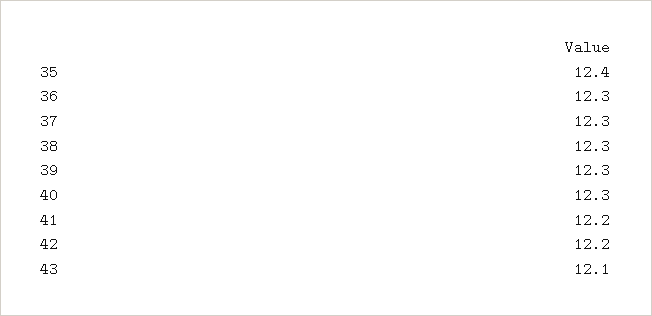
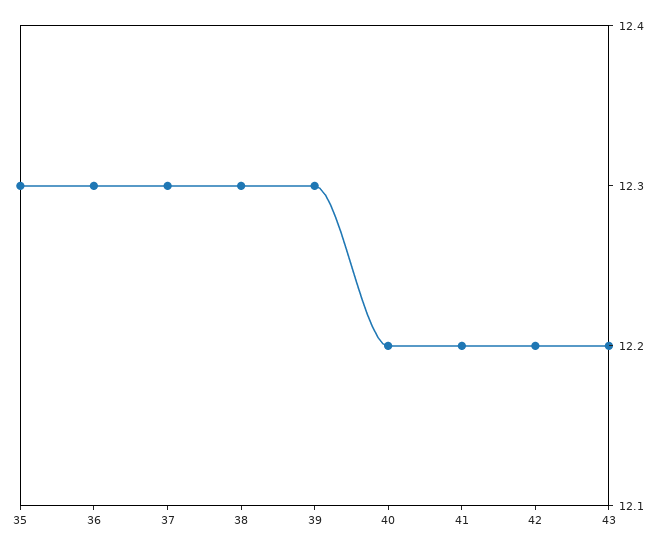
  {
-   "35": 12.4,
+   "35": 12.3,
    "36": 12.3,
    "37": 12.3,
    "38": 12.3,
    "39": 12.3,
-   "40": 12.3,
+   "40": 12.2,
    "41": 12.2,
    "42": 12.2,
-   "43": 12.1
+   "43": 12.2
  }

